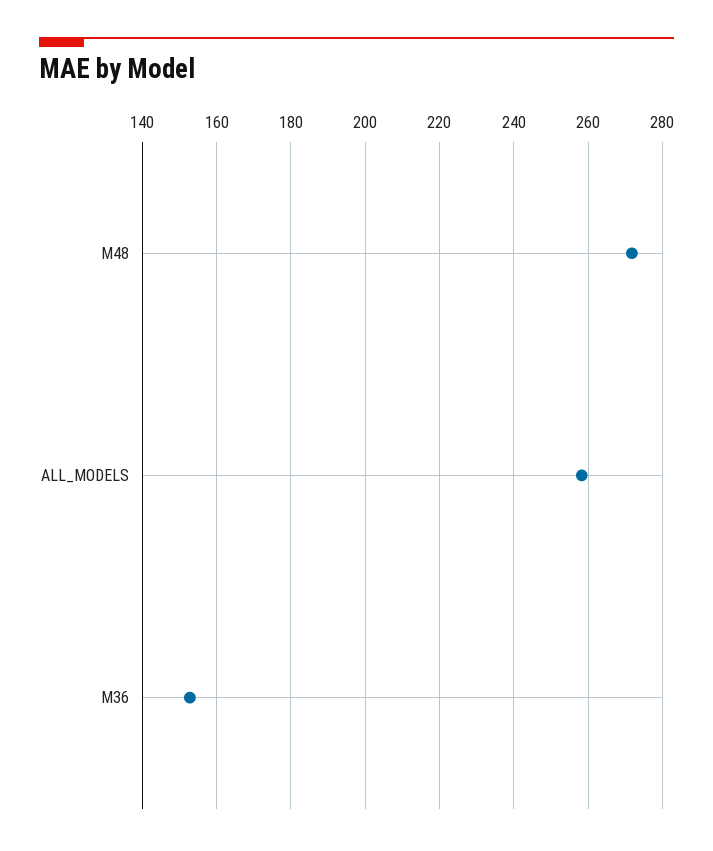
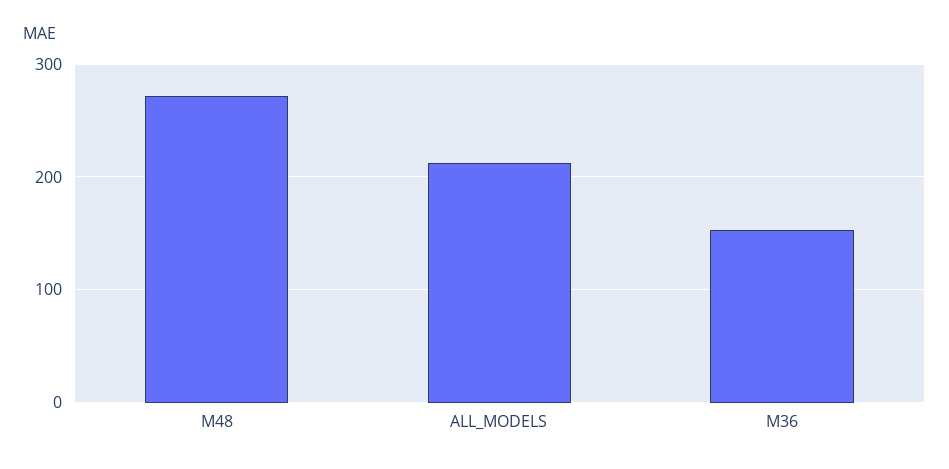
  {
    "M48": 272,
-   "ALL_MODELS": 258,
+   "ALL_MODELS": 210,
    "M36": 152
  }

